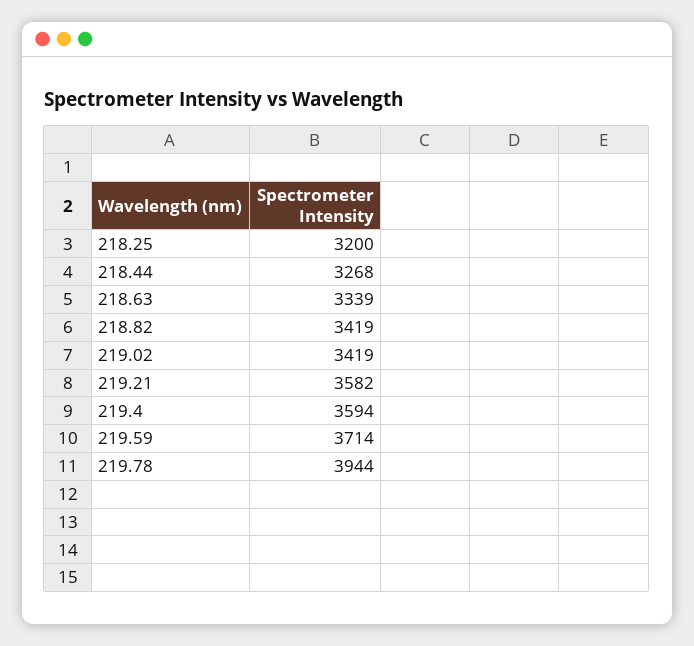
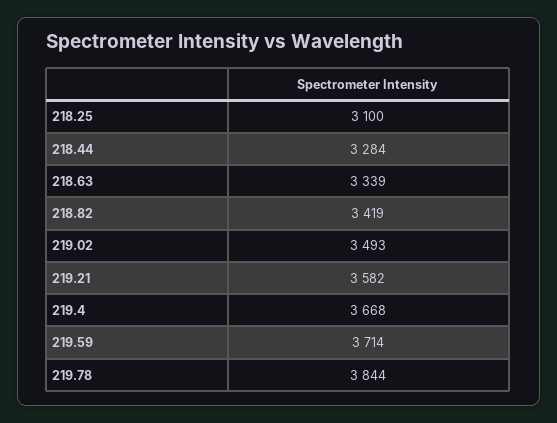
  {
-   "218.25": 3200,
+   "218.25": 3100,
-   "218.44": 3268,
+   "218.44": 3284,
    "218.63": 3339,
    "218.82": 3419,
-   "219.02": 3419,
+   "219.02": 3493,
    "219.21": 3582,
-   "219.4": 3594,
+   "219.4": 3668,
    "219.59": 3714,
-   "219.78": 3944
+   "219.78": 3844
  }

